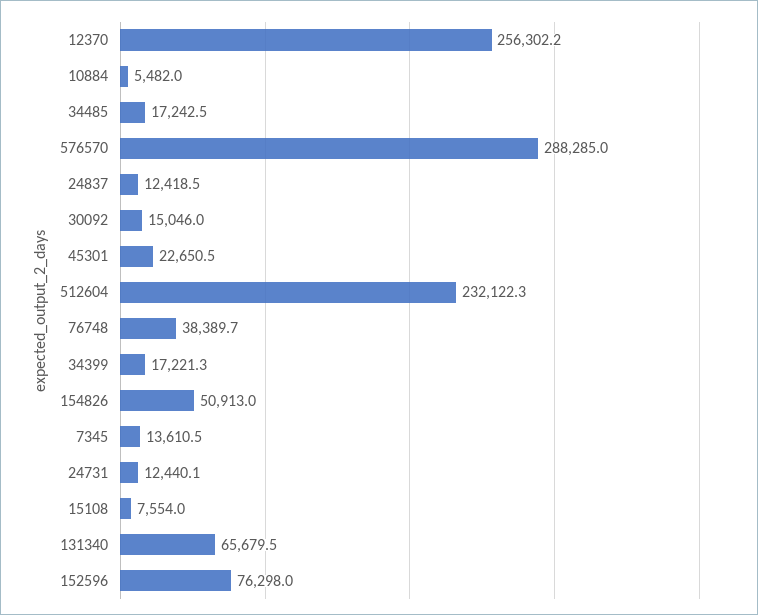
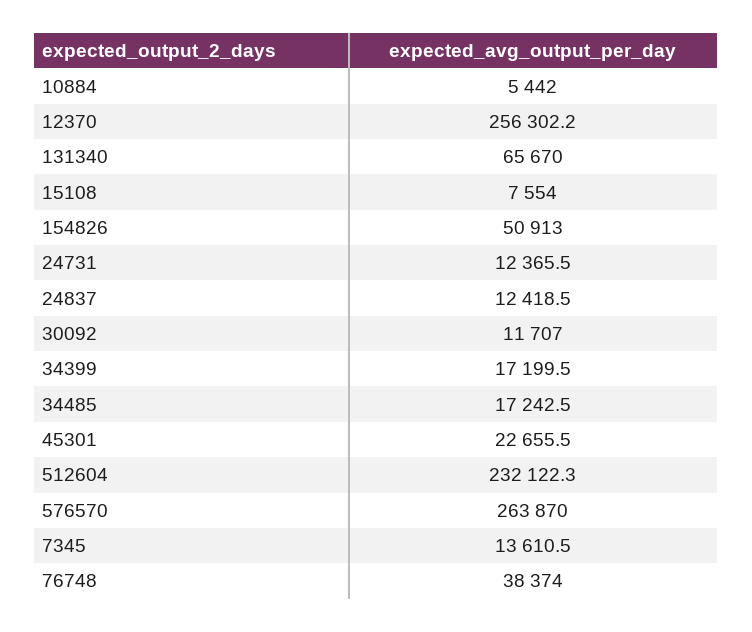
  {
    "12370": 256302.2,
-   "10884": 5482,
+   "10884": 5442,
    "34485": 17242.5,
-   "576570": 288285,
+   "576570": 263870,
    "24837": 12418.5,
-   "30092": 15046,
+   "30092": 11707,
-   "45301": 22650.5,
+   "45301": 22655.5,
    "512604": 232122.3,
-   "76748": 38389.7,
+   "76748": 38374,
-   "34399": 17221.3,
+   "34399": 17199.5,
    "154826": 50913,
    "7345": 13610.5,
-   "24731": 12440.1,
+   "24731": 12365.5,
    "15108": 7554,
-   "131340": 65679.5,
+   "131340": 65670
-   "152596": 76298
  }

